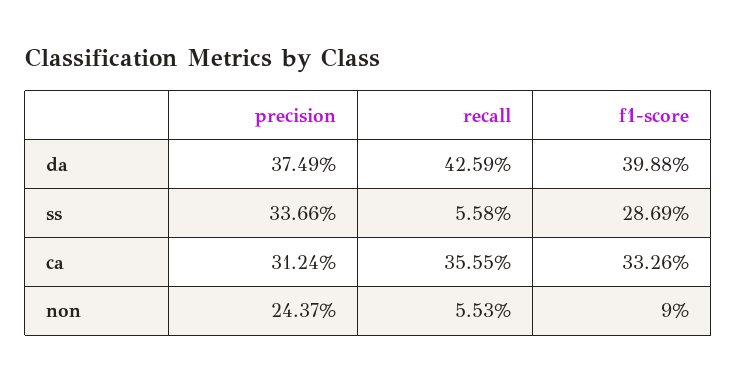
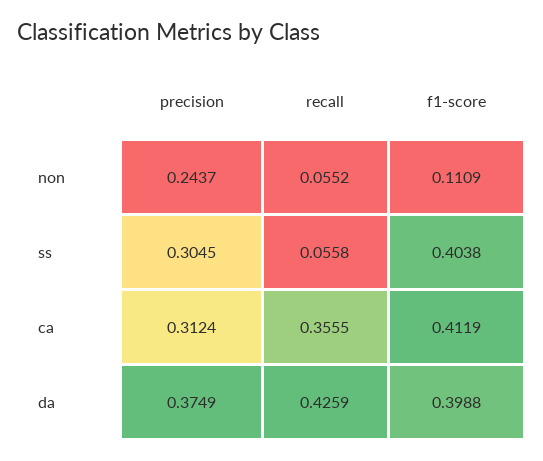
  {
    "precision": {
      "da": 0.3749,
-     "ss": 0.3366,
+     "ss": 0.3045,
      "ca": 0.3124,
      "non": 0.2437
    },
    "recall": {
      "da": 0.4259,
      "ss": 0.0558,
      "ca": 0.3555,
-     "non": 0.0553
+     "non": 0.0552
    },
    "f1-score": {
      "da": 0.3988,
-     "ss": 0.2869,
+     "ss": 0.4038,
-     "ca": 0.3326,
+     "ca": 0.4119,
-     "non": 0.09
+     "non": 0.1109
    }
  }

